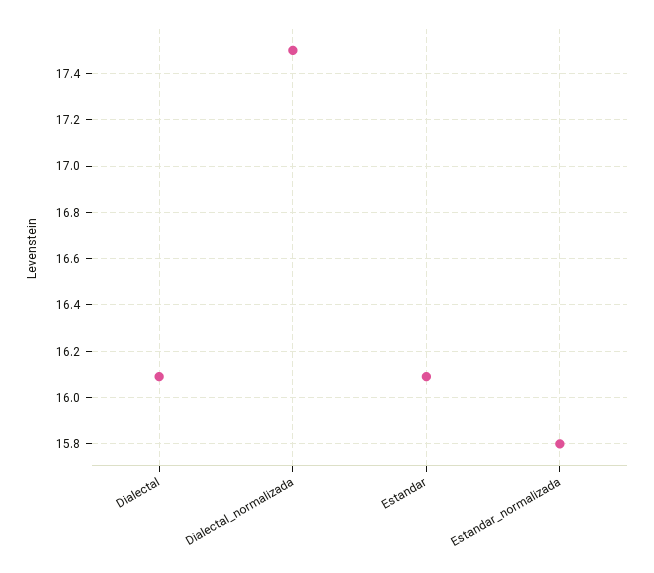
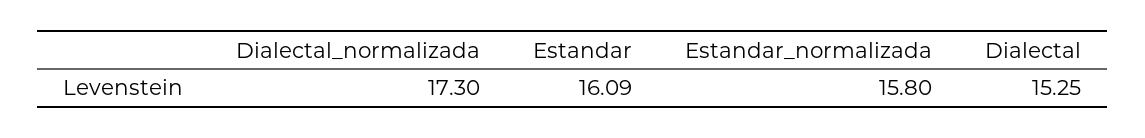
  {
-   "Dialectal": 16.1,
+   "Dialectal": 15.25,
-   "Dialectal_normalizada": 17.5,
+   "Dialectal_normalizada": 17.3,
    "Estandar": 16.09,
    "Estandar_normalizada": 15.8
  }

